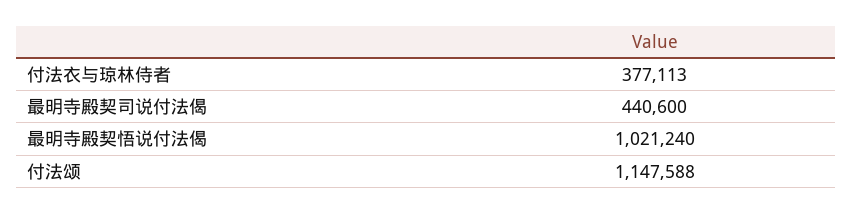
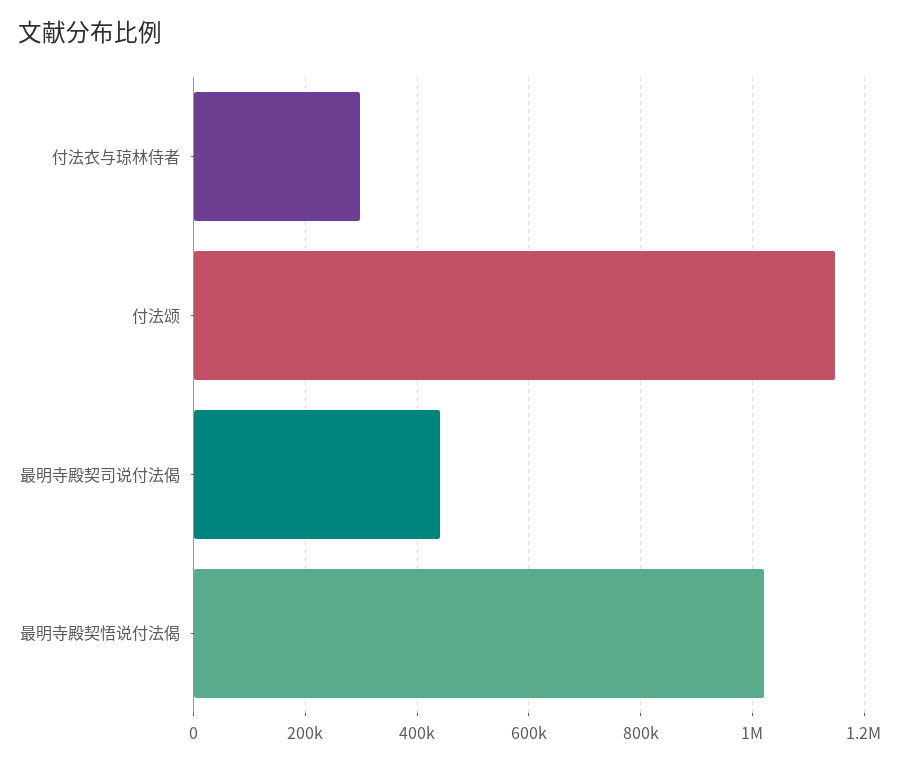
  {
-   "付法衣与琼林侍者": 377113,
+   "付法衣与琼林侍者": 300000,
    "最明寺殿契司说付法偈": 440600,
    "最明寺殿契悟说付法偈": 1021240,
    "付法颂": 1147588
  }

